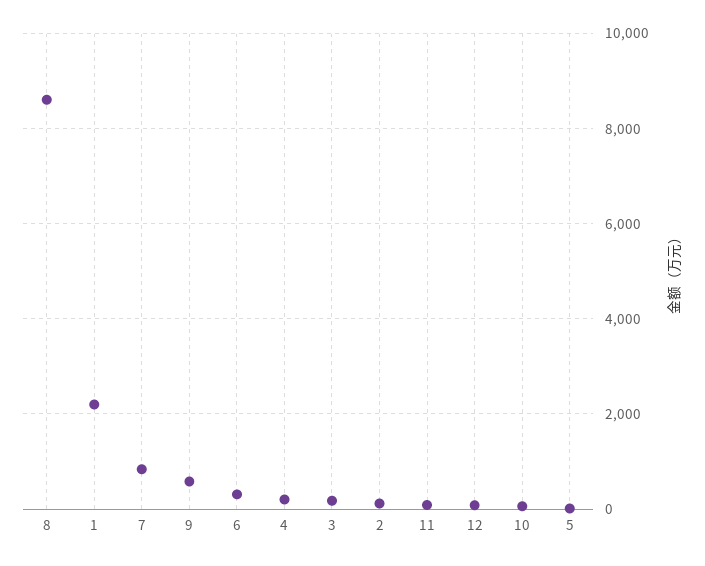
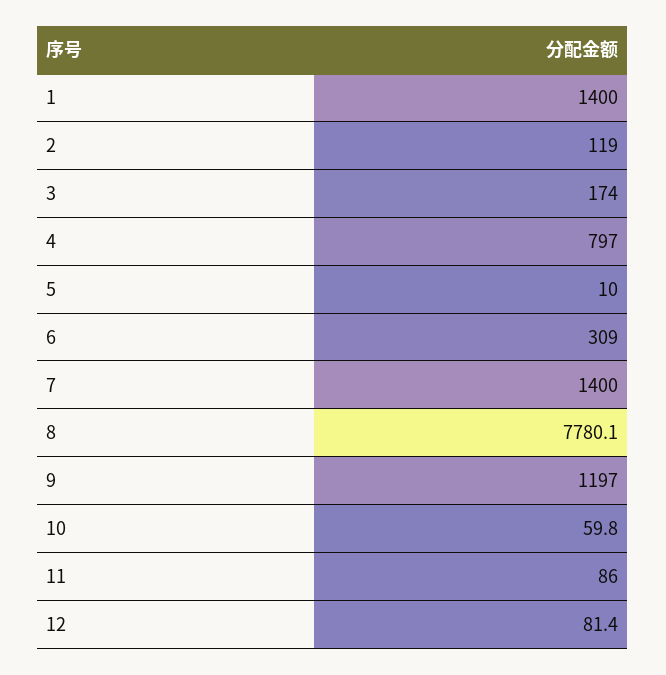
  {
-   "8": 8600,
+   "8": 7780.1,
-   "1": 2200,
+   "1": 1400,
-   "7": 800,
+   "7": 1400,
-   "9": 600,
+   "9": 1197,
    "6": 309,
-   "4": 200,
+   "4": 797,
    "3": 174,
    "2": 119,
    "11": 86,
    "12": 81.4,
    "10": 59.8,
    "5": 10
  }

